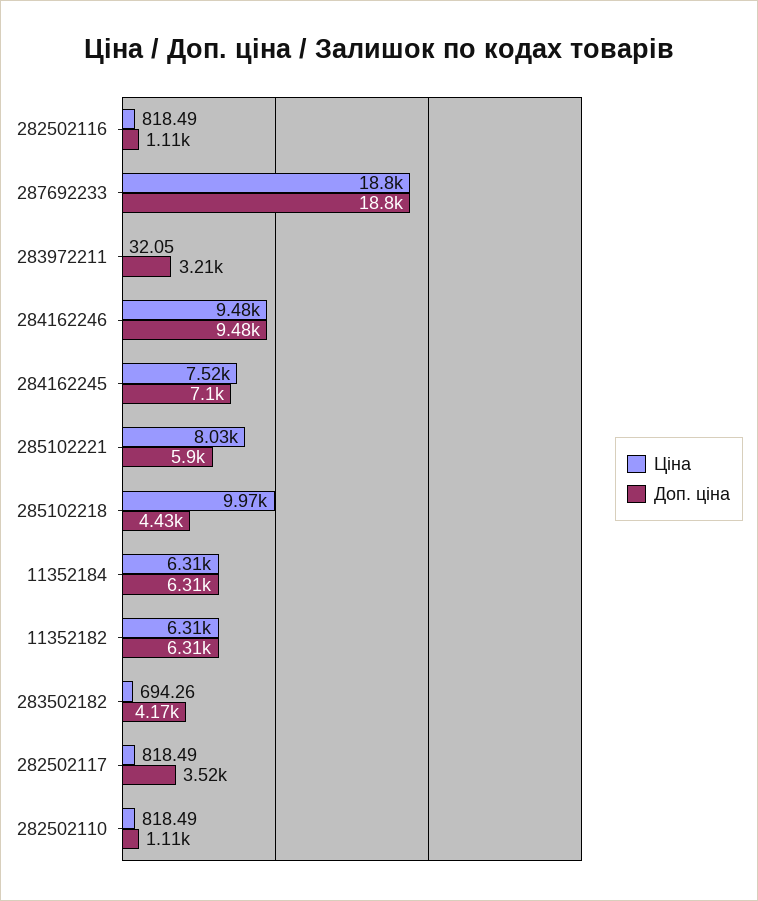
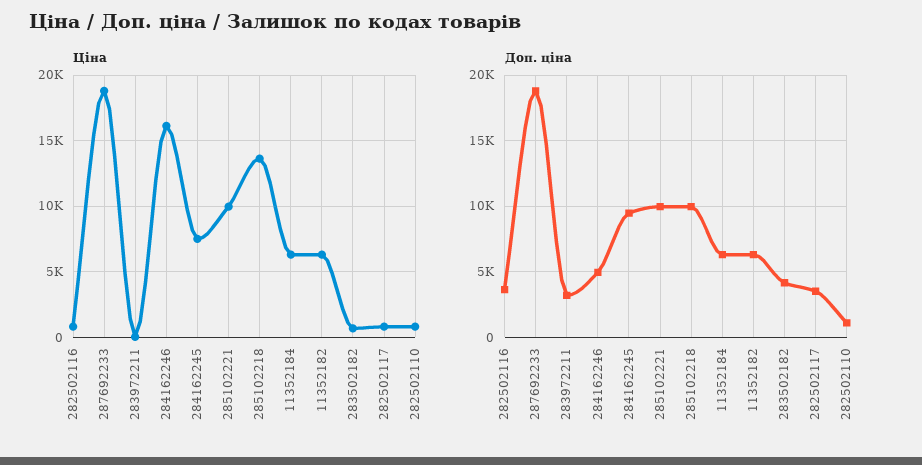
  {
    "Ціна": {
      "282502116": 818.49,
      "287692233": 18800,
      "283972211": 32.05,
-     "284162246": 9480,
+     "284162246": 16000,
      "284162245": 7520,
-     "285102221": 8030,
+     "285102221": 10000,
-     "285102218": 9970,
+     "285102218": 13500,
      "11352184": 6310,
      "11352182": 6310,
      "283502182": 694.26,
      "282502117": 818.49,
      "282502110": 818.49
    },
    "Доп. ціна": {
-     "282502116": 1110,
+     "282502116": 3500,
      "287692233": 18800,
      "283972211": 3210,
-     "284162246": 9480,
+     "284162246": 5000,
-     "284162245": 7100,
+     "284162245": 9500,
-     "285102221": 5900,
+     "285102221": 10000,
-     "285102218": 4430,
+     "285102218": 10000,
      "11352184": 6310,
      "11352182": 6310,
      "283502182": 4170,
      "282502117": 3520,
      "282502110": 1110
    }
  }

